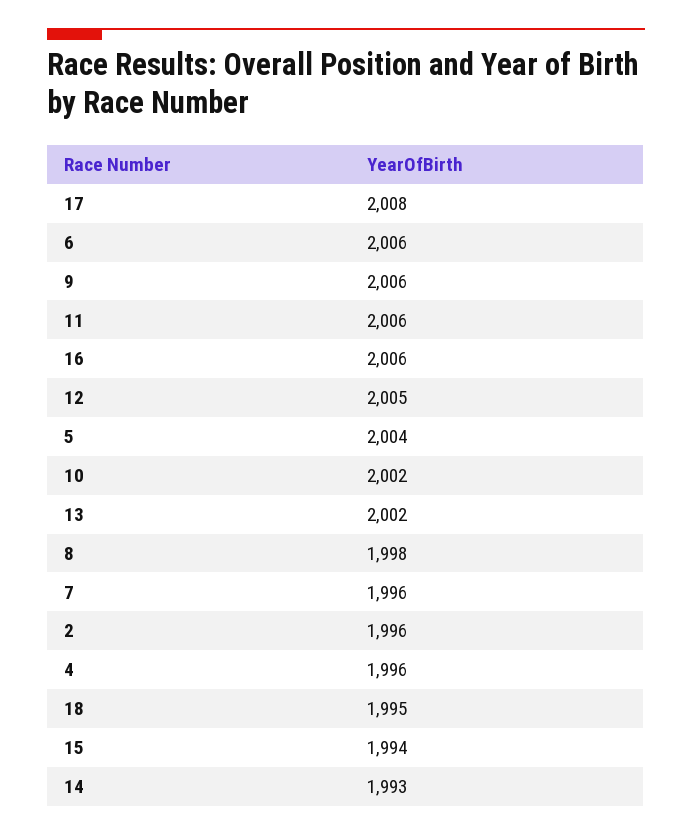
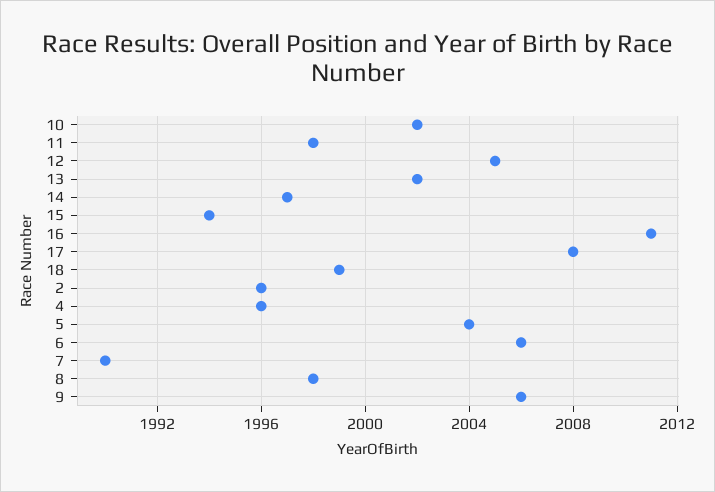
  {
    "17": 2008,
    "6": 2006,
    "9": 2006,
-   "11": 2006,
+   "11": 1998,
-   "16": 2006,
+   "16": 2011,
    "12": 2005,
    "5": 2004,
    "10": 2002,
    "13": 2002,
    "8": 1998,
-   "7": 1996,
+   "7": 1990,
    "2": 1996,
    "4": 1996,
-   "18": 1995,
+   "18": 1999,
    "15": 1994,
-   "14": 1993
+   "14": 1997
  }

